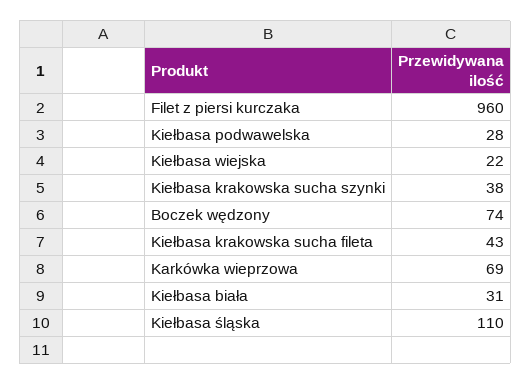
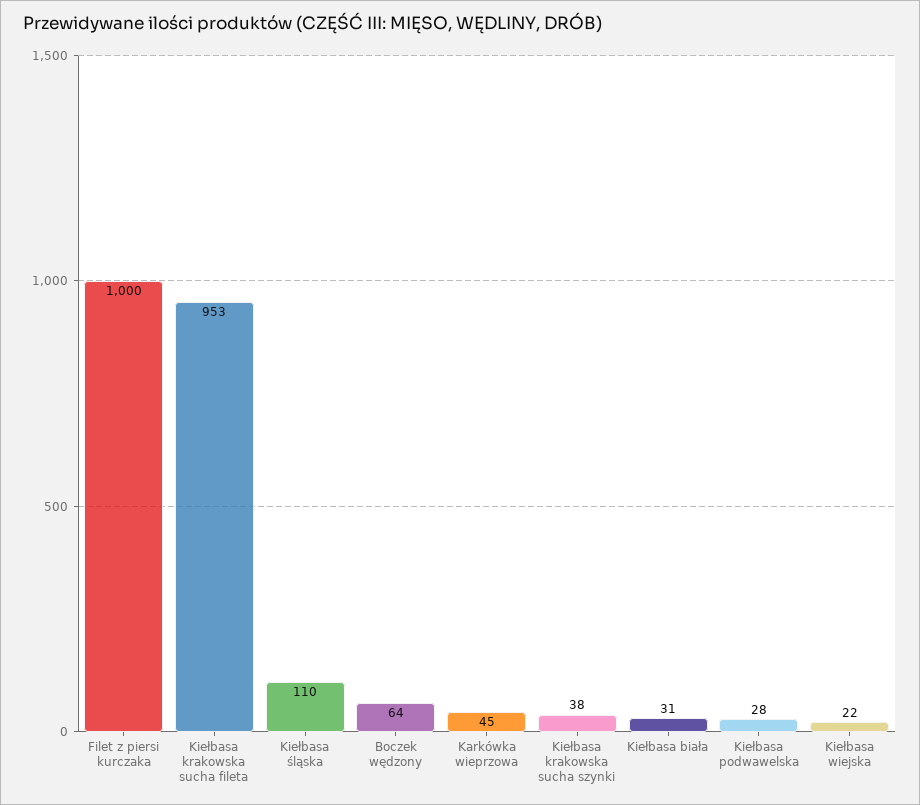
  {
-   "Filet z piersi kurczaka": 960,
+   "Filet z piersi kurczaka": 1000,
    "Kiełbasa podwawelska": 28,
    "Kiełbasa wiejska": 22,
    "Kiełbasa krakowska sucha szynki": 38,
-   "Boczek wędzony": 74,
+   "Boczek wędzony": 64,
-   "Kiełbasa krakowska sucha fileta": 43,
+   "Kiełbasa krakowska sucha fileta": 953,
-   "Karkówka wieprzowa": 69,
+   "Karkówka wieprzowa": 45,
    "Kiełbasa biała": 31,
    "Kiełbasa śląska": 110
  }

